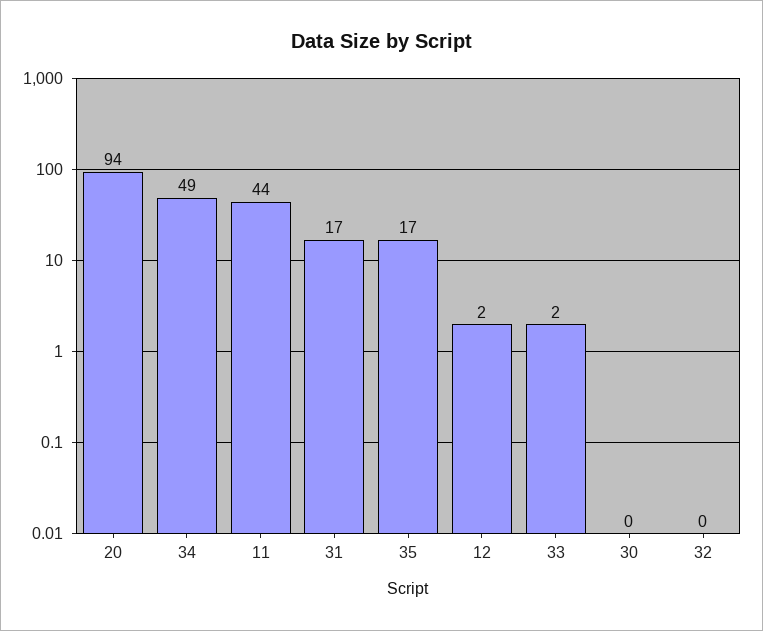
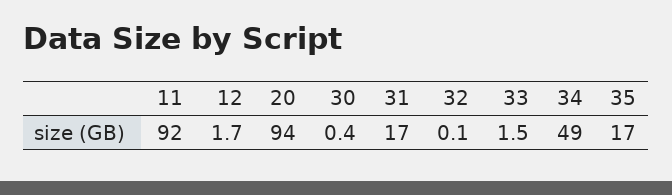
  {
    "20": 94,
    "34": 49,
-   "11": 44,
+   "11": 92,
    "31": 17,
    "35": 17,
    "12": 1.7,
    "33": 1.5,
    "30": 0.4,
    "32": 0.1
  }

